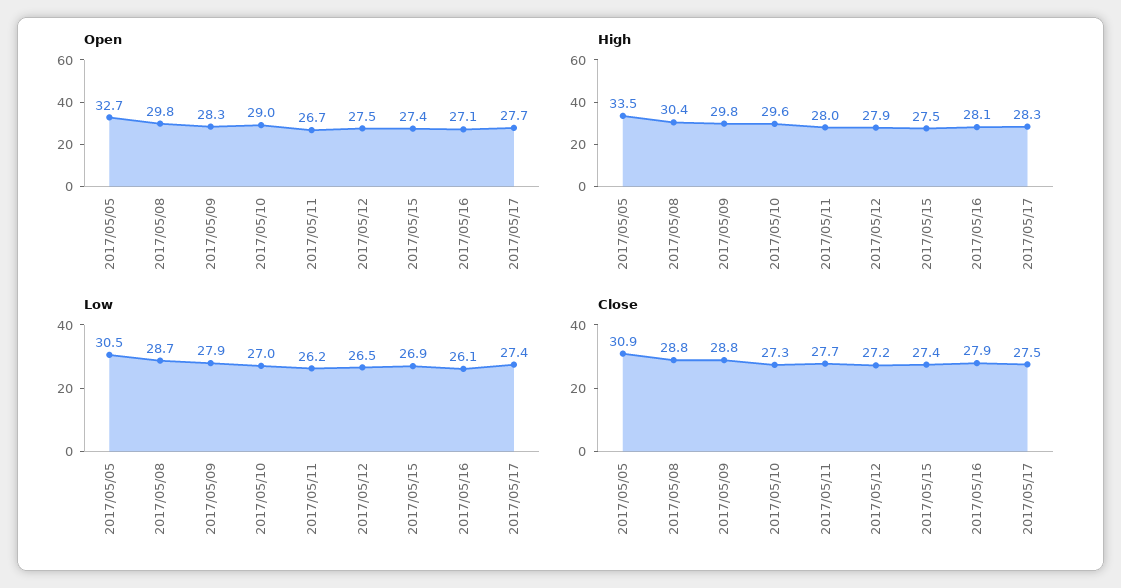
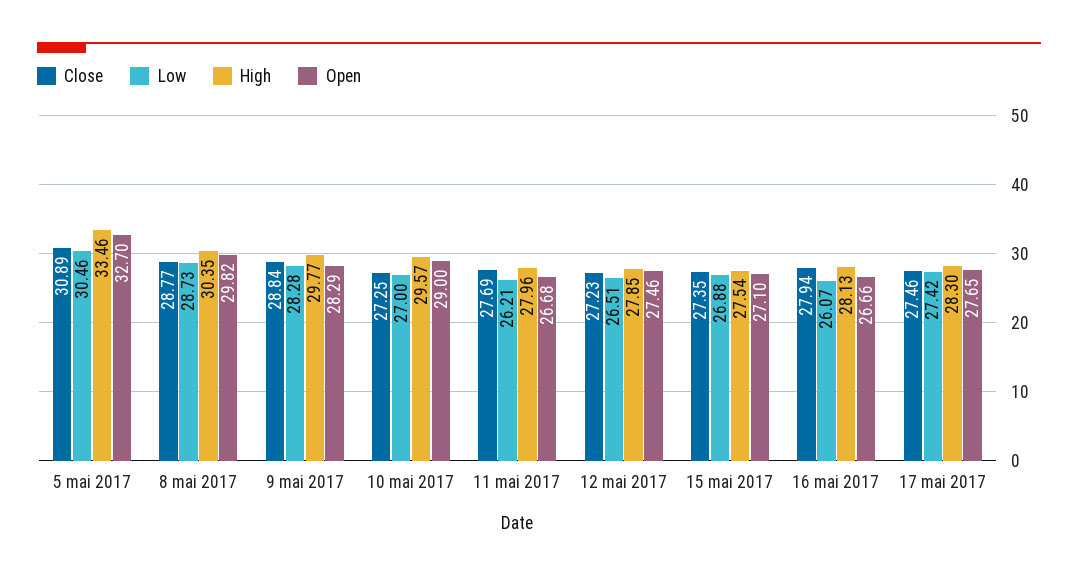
  {
    "Open": {
      "2017/05/05": 32.7,
      "2017/05/08": 29.82,
      "2017/05/09": 28.29,
      "2017/05/10": 29,
      "2017/05/11": 26.68,
      "2017/05/12": 27.46,
-     "2017/05/15": 27.4,
+     "2017/05/15": 27.1,
-     "2017/05/16": 27.1,
+     "2017/05/16": 26.66,
      "2017/05/17": 27.65
    },
    "High": {
      "2017/05/05": 33.46,
      "2017/05/08": 30.35,
      "2017/05/09": 29.77,
      "2017/05/10": 29.57,
      "2017/05/11": 27.96,
      "2017/05/12": 27.85,
      "2017/05/15": 27.54,
      "2017/05/16": 28.13,
      "2017/05/17": 28.3
    },
    "Low": {
      "2017/05/05": 30.46,
      "2017/05/08": 28.73,
-     "2017/05/09": 27.9,
+     "2017/05/09": 28.28,
      "2017/05/10": 27,
      "2017/05/11": 26.21,
      "2017/05/12": 26.51,
      "2017/05/15": 26.88,
      "2017/05/16": 26.07,
      "2017/05/17": 27.42
    },
    "Close": {
      "2017/05/05": 30.89,
      "2017/05/08": 28.77,
      "2017/05/09": 28.84,
      "2017/05/10": 27.25,
      "2017/05/11": 27.69,
      "2017/05/12": 27.23,
      "2017/05/15": 27.35,
      "2017/05/16": 27.94,
      "2017/05/17": 27.46
    }
  }

